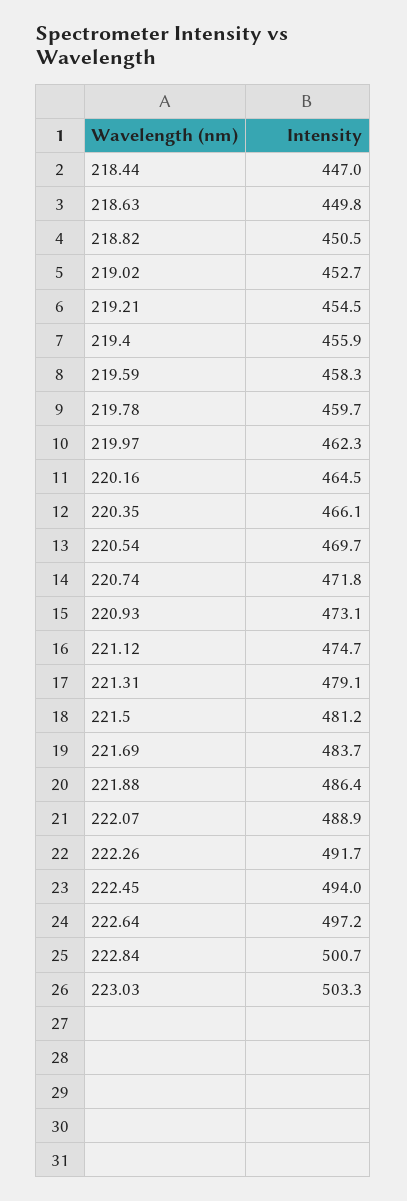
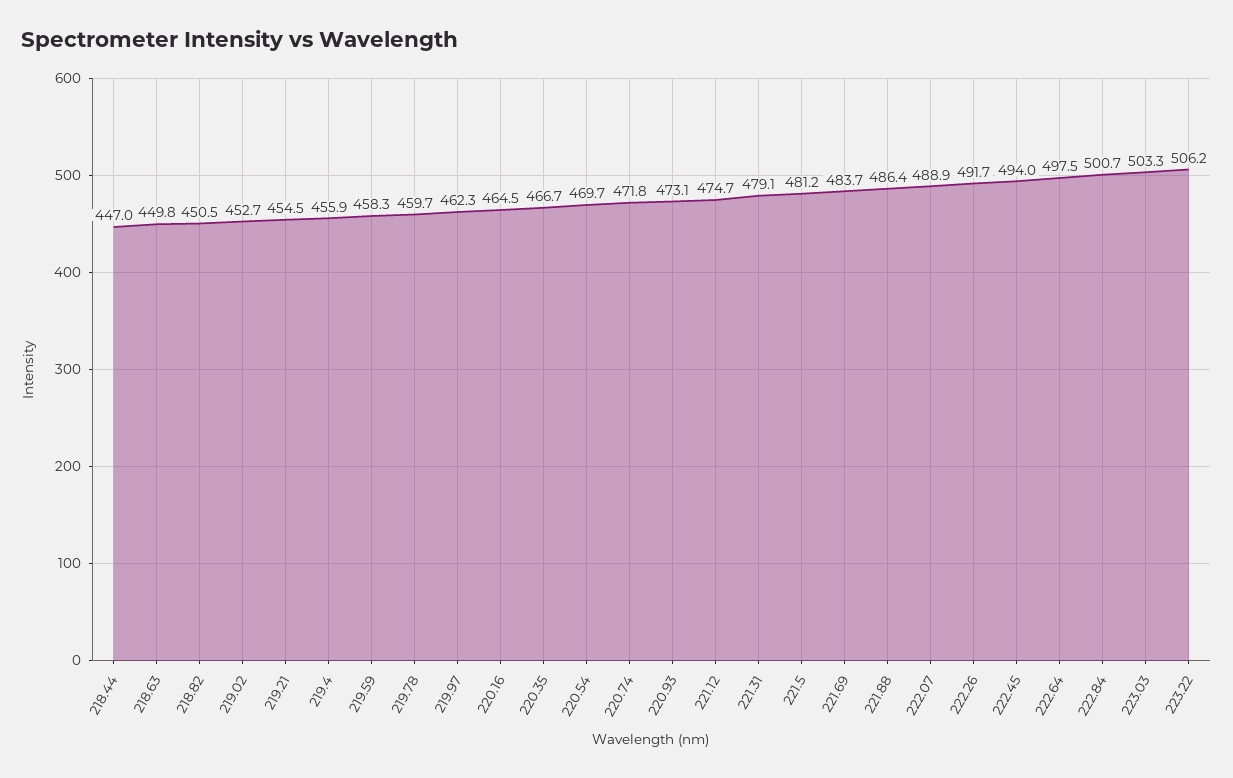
  {
    "218.44": 447,
    "218.63": 449.8,
    "218.82": 450.5,
    "219.02": 452.7,
    "219.21": 454.5,
    "219.4": 455.9,
    "219.59": 458.3,
    "219.78": 459.7,
    "219.97": 462.3,
    "220.16": 464.5,
-   "220.35": 466.1,
+   "220.35": 466.7,
    "220.54": 469.7,
    "220.74": 471.8,
    "220.93": 473.1,
    "221.12": 474.7,
    "221.31": 479.1,
    "221.5": 481.2,
    "221.69": 483.7,
    "221.88": 486.4,
    "222.07": 488.9,
    "222.26": 491.7,
    "222.45": 494,
-   "222.64": 497.2,
+   "222.64": 497.5,
    "222.84": 500.7,
-   "223.03": 503.3
+   "223.03": 503.3,
+   "223.22": 506.2
  }

